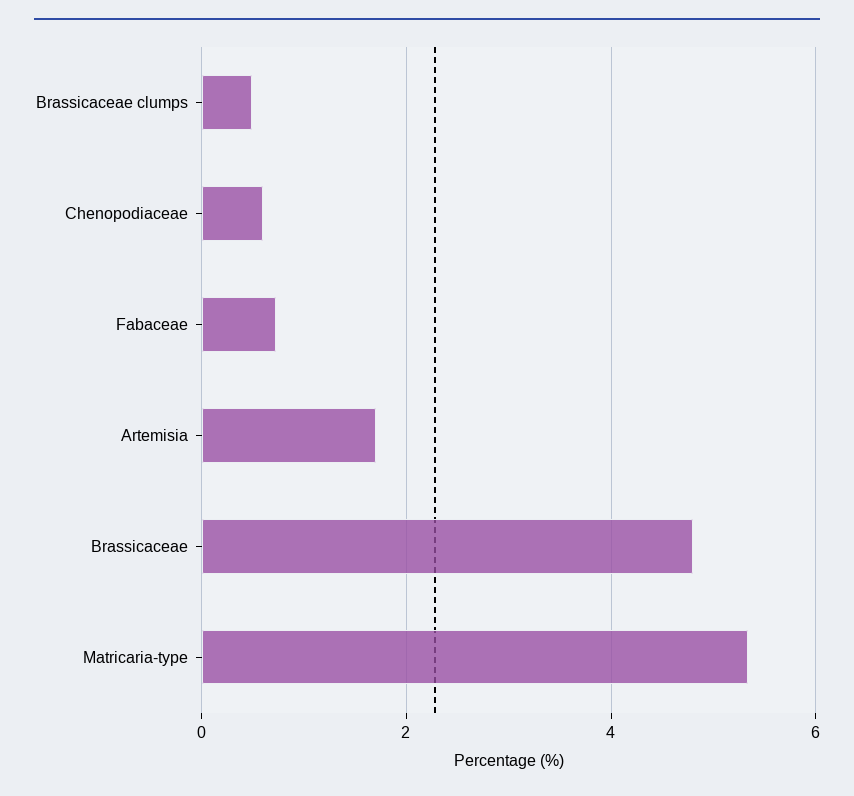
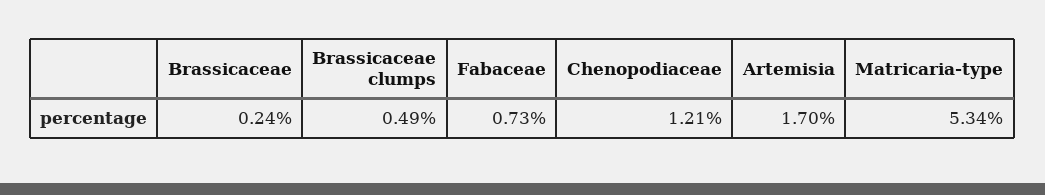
  {
    "Brassicaceae clumps": 0.49,
-   "Chenopodiaceae": 0.6,
+   "Chenopodiaceae": 1.21,
    "Fabaceae": 0.73,
    "Artemisia": 1.7,
-   "Brassicaceae": 4.8,
+   "Brassicaceae": 0.24,
    "Matricaria-type": 5.34
  }

